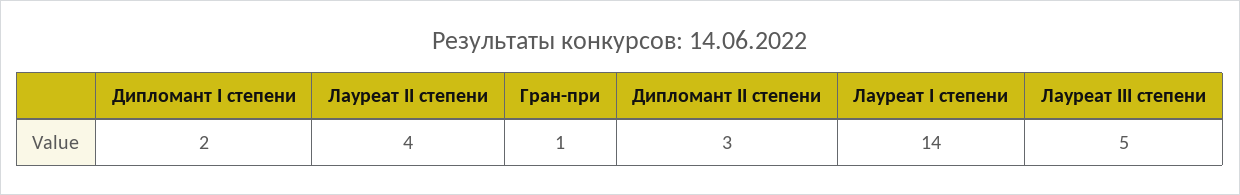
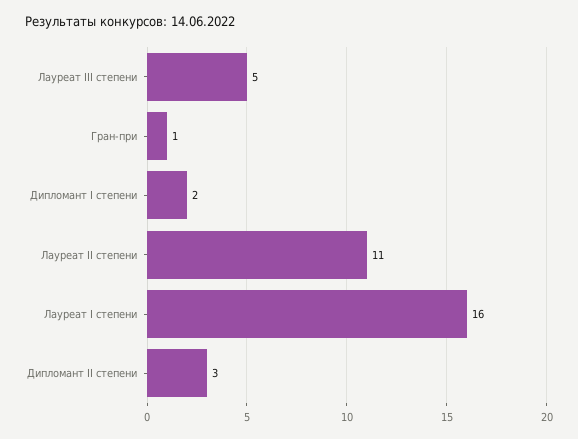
  {
    "Дипломант I степени": 2,
-   "Лауреат II степени": 4,
+   "Лауреат II степени": 11,
    "Гран-при": 1,
    "Дипломант II степени": 3,
-   "Лауреат I степени": 14,
+   "Лауреат I степени": 16,
    "Лауреат III степени": 5
  }

